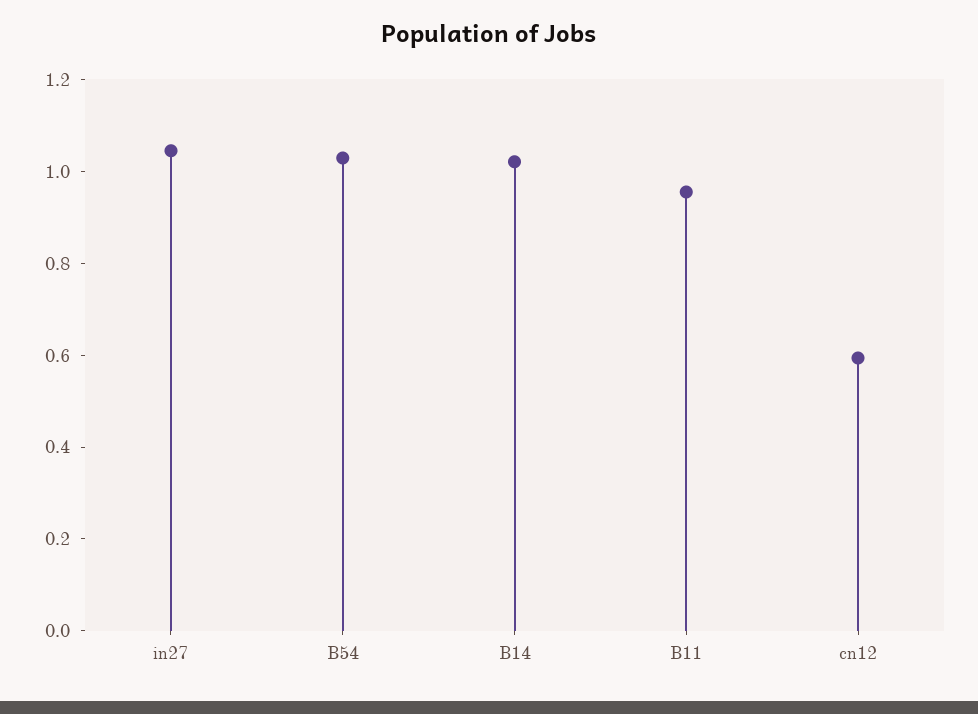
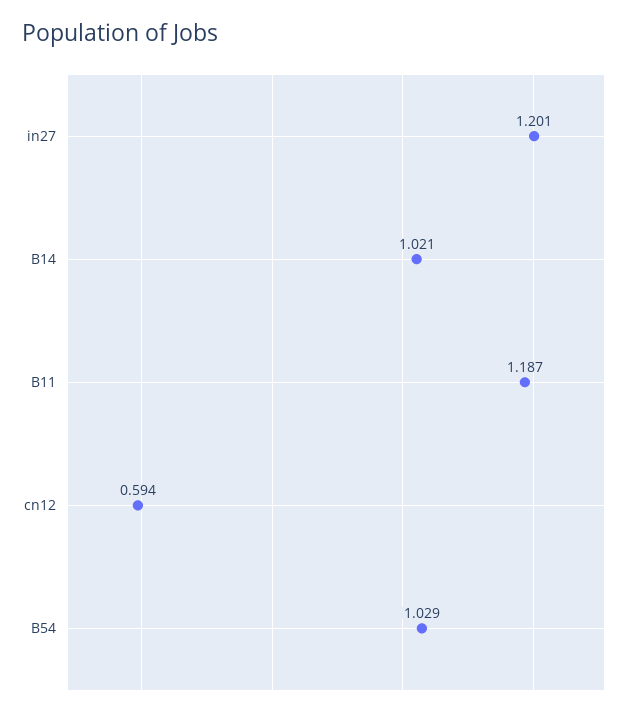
  {
-   "in27": 1.05,
+   "in27": 1.201,
    "B54": 1.029,
    "B14": 1.021,
-   "B11": 0.95,
+   "B11": 1.187,
    "cn12": 0.594
  }

